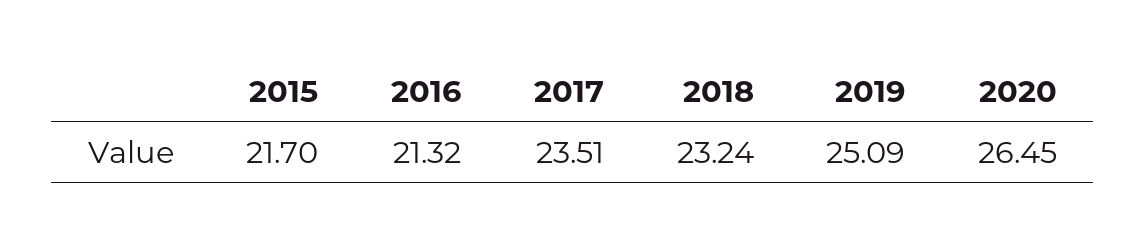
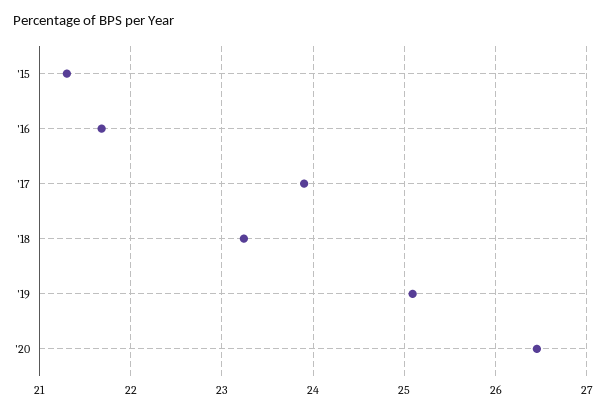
  {
-   "2015": 21.7,
+   "2015": 21.3,
-   "2016": 21.32,
+   "2016": 21.7,
-   "2017": 23.51,
+   "2017": 23.9,
    "2018": 23.24,
    "2019": 25.09,
    "2020": 26.45
  }

